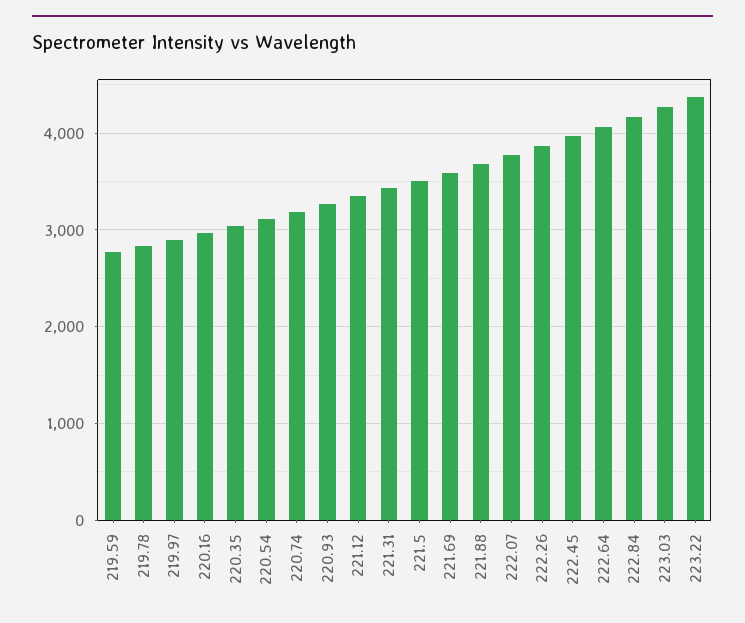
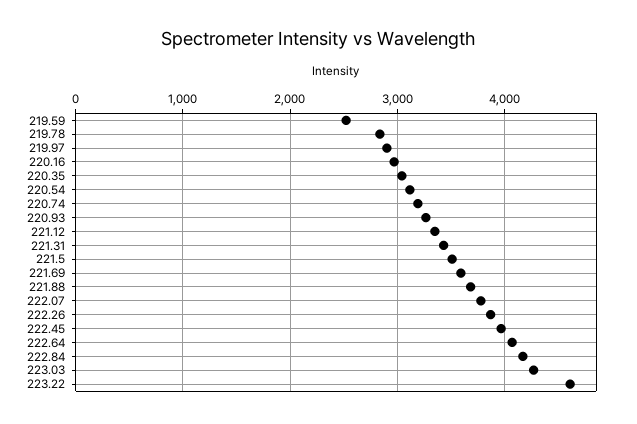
  {
-   "219.59": 2800,
+   "219.59": 2500,
    "219.78": 2800,
    "219.97": 2900,
    "220.16": 3000,
    "220.35": 3000,
    "220.54": 3100,
    "220.74": 3200,
    "220.93": 3300,
    "221.12": 3300,
    "221.31": 3400,
    "221.5": 3500,
    "221.69": 3600,
    "221.88": 3700,
    "222.07": 3800,
    "222.26": 3900,
    "222.45": 4000,
    "222.64": 4100,
    "222.84": 4200,
    "223.03": 4300,
-   "223.22": 4400
+   "223.22": 4600
  }

